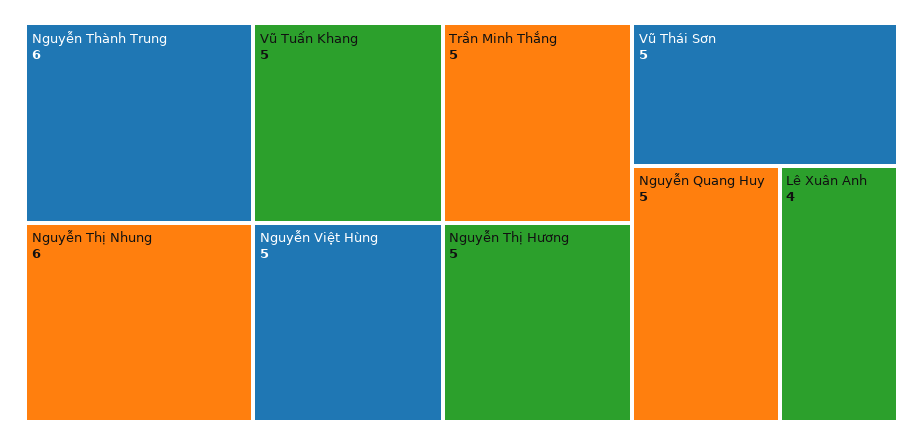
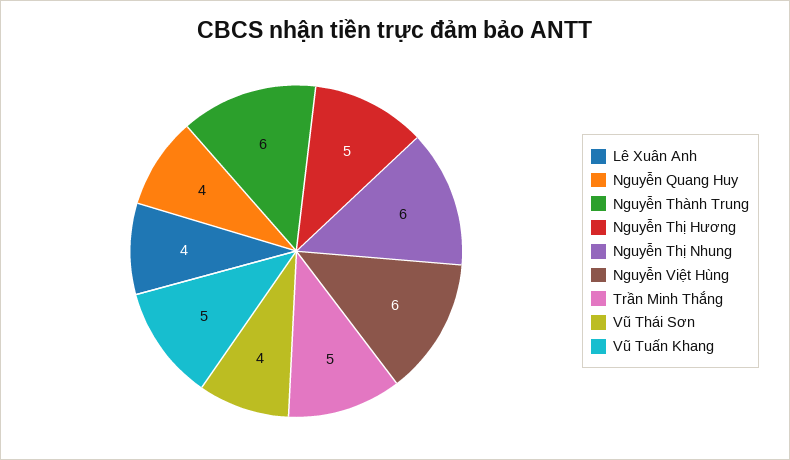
  {
    "Nguyễn Thành Trung": 6,
    "Nguyễn Thị Nhung": 6,
    "Vũ Tuấn Khang": 5,
-   "Nguyễn Việt Hùng": 5,
+   "Nguyễn Việt Hùng": 6,
    "Trần Minh Thắng": 5,
    "Nguyễn Thị Hương": 5,
-   "Vũ Thái Sơn": 5,
+   "Vũ Thái Sơn": 4,
-   "Nguyễn Quang Huy": 5,
+   "Nguyễn Quang Huy": 4,
    "Lê Xuân Anh": 4
  }

